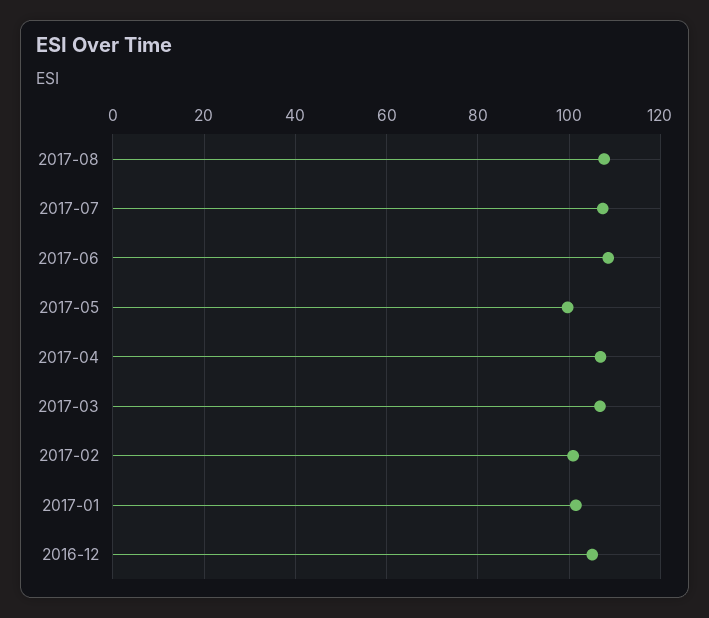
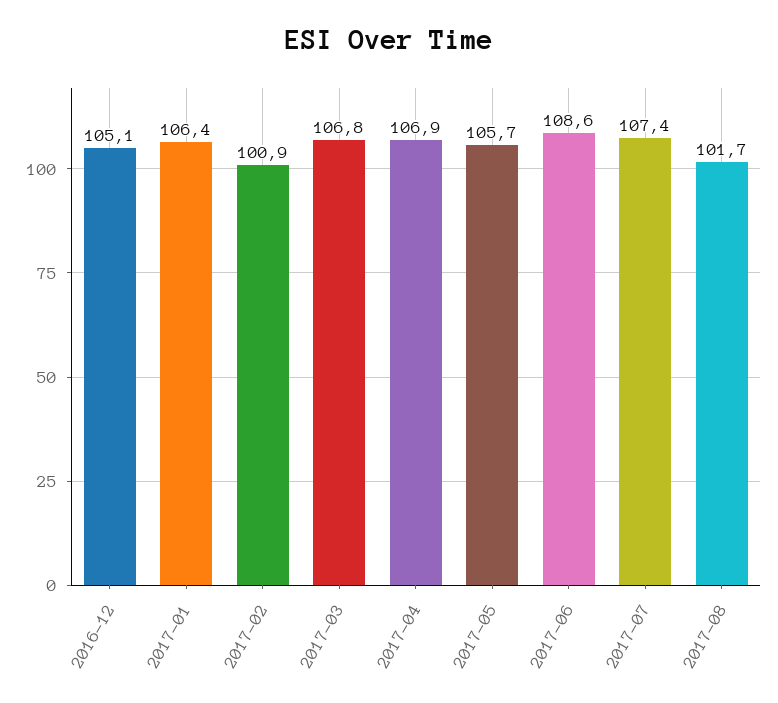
  {
-   "2017-08": 108,
+   "2017-08": 101.7,
    "2017-07": 107.4,
    "2017-06": 108.6,
-   "2017-05": 100,
+   "2017-05": 105.7,
    "2017-04": 106.9,
    "2017-03": 106.8,
    "2017-02": 100.9,
-   "2017-01": 102,
+   "2017-01": 106.4,
    "2016-12": 105.1
  }

